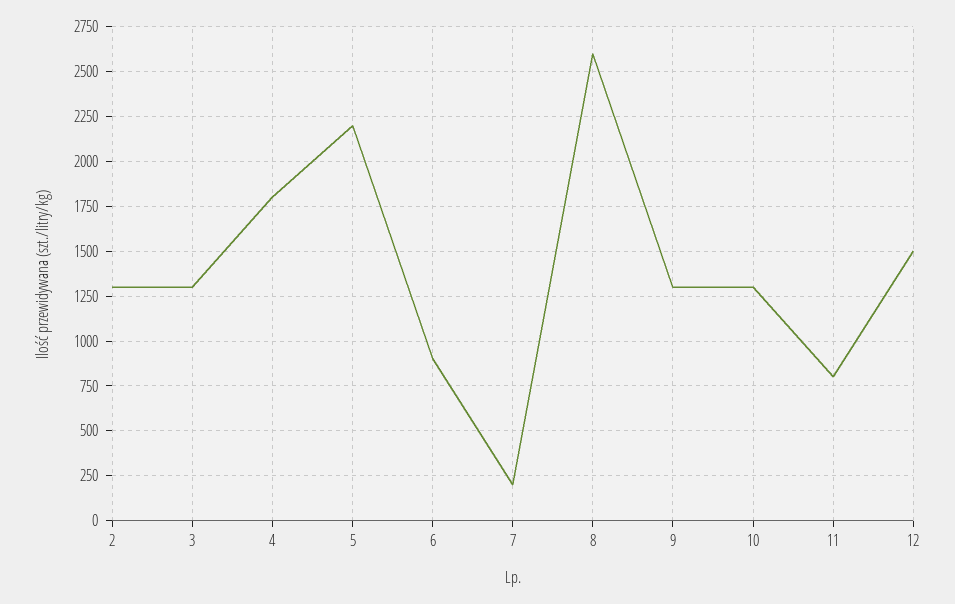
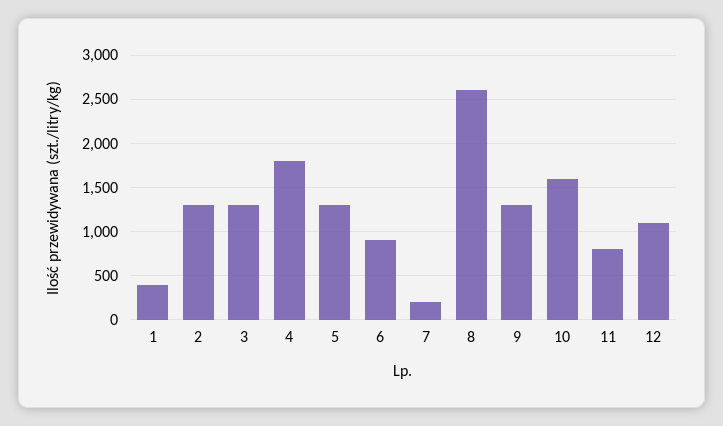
  {
    "2": 1300,
    "3": 1300,
    "4": 1800,
-   "5": 2200,
+   "5": 1300,
    "6": 900,
    "7": 200,
    "8": 2600,
    "9": 1300,
-   "10": 1300,
+   "10": 1600,
    "11": 800,
-   "12": 1500
+   "12": 1100,
+   "1": 400
  }

